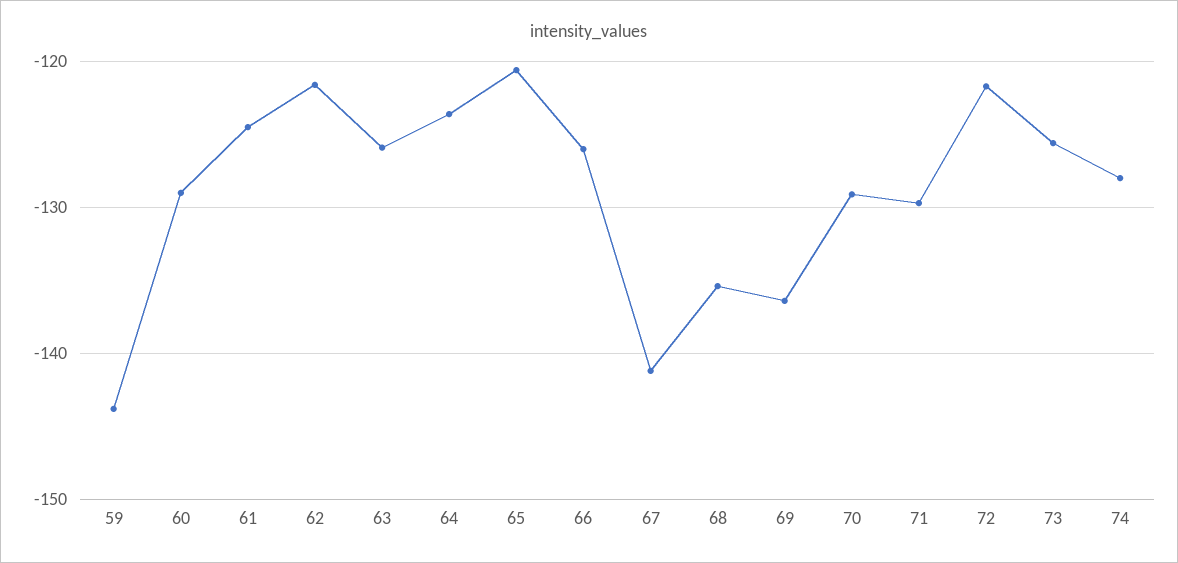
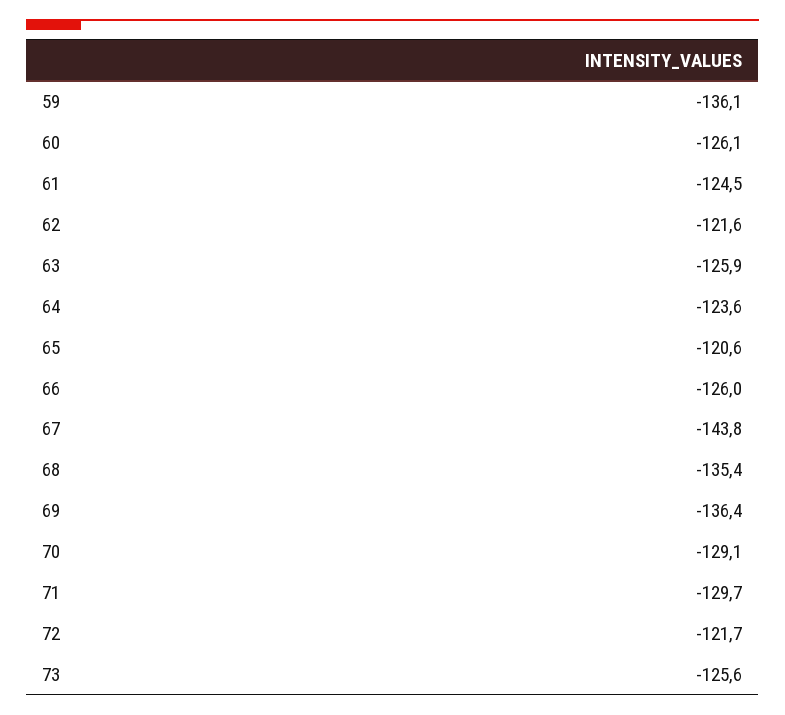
  {
-   "59": -144,
+   "59": -136.1,
-   "60": -129,
+   "60": -126.1,
    "61": -124.5,
    "62": -121.6,
    "63": -125.9,
    "64": -123.6,
    "65": -120.6,
    "66": -126,
-   "67": -141,
+   "67": -143.8,
    "68": -135.4,
    "69": -136.4,
    "70": -129.1,
    "71": -129.7,
    "72": -121.7,
-   "73": -125.6,
+   "73": -125.6
-   "74": -128
  }

